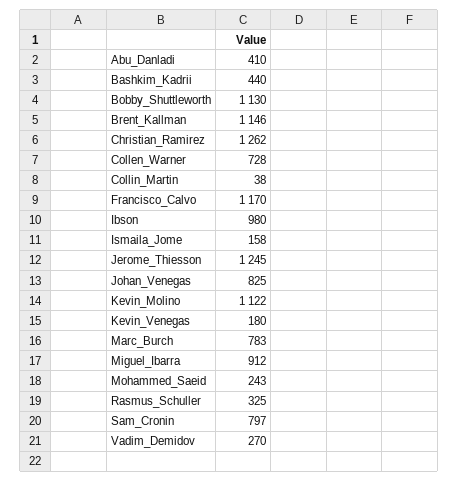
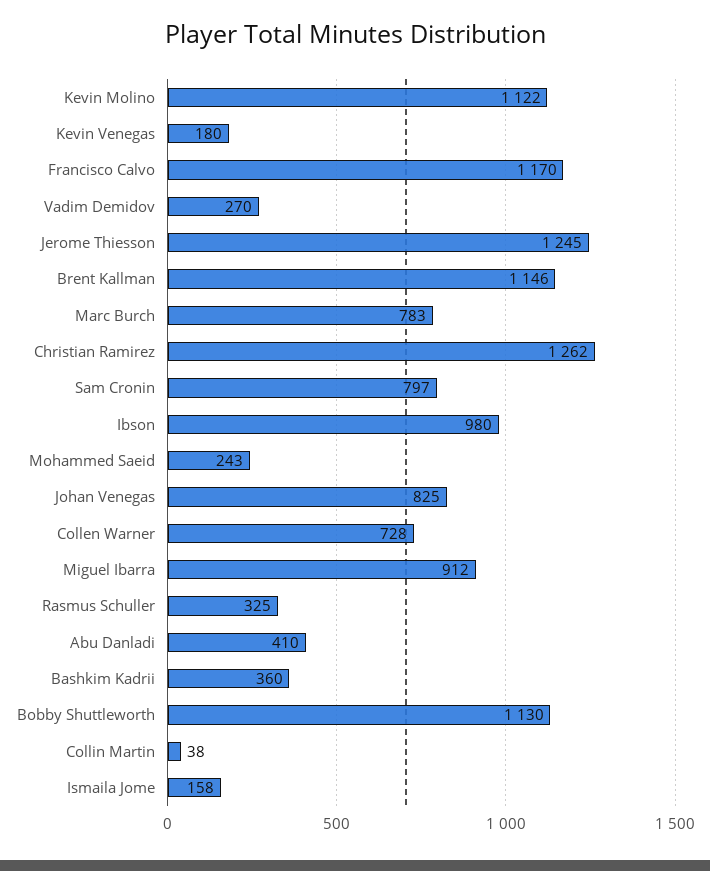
  {
    "Abu_Danladi": 410,
-   "Bashkim_Kadrii": 440,
+   "Bashkim_Kadrii": 360,
    "Bobby_Shuttleworth": 1130,
    "Brent_Kallman": 1146,
    "Christian_Ramirez": 1262,
    "Collen_Warner": 728,
    "Collin_Martin": 38,
    "Francisco_Calvo": 1170,
    "Ibson": 980,
    "Ismaila_Jome": 158,
    "Jerome_Thiesson": 1245,
    "Johan_Venegas": 825,
    "Kevin_Molino": 1122,
    "Kevin_Venegas": 180,
    "Marc_Burch": 783,
    "Miguel_Ibarra": 912,
    "Mohammed_Saeid": 243,
    "Rasmus_Schuller": 325,
    "Sam_Cronin": 797,
    "Vadim_Demidov": 270
  }

